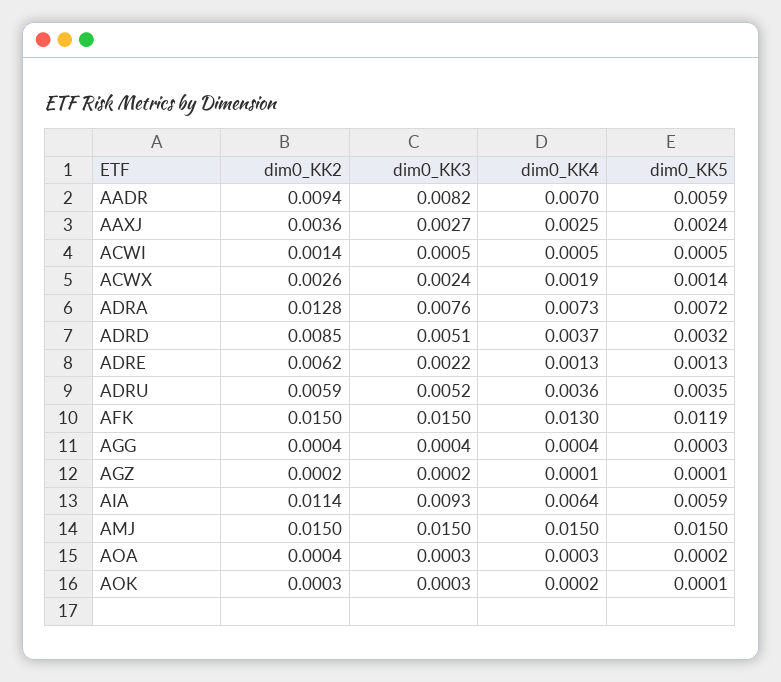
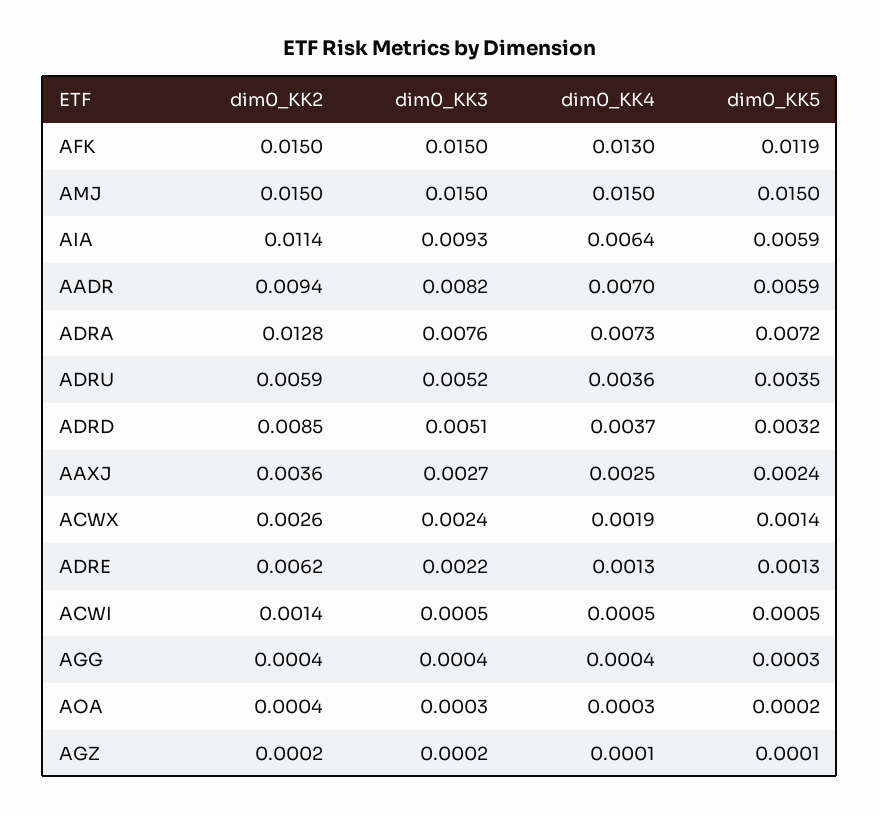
  {
    "dim0_KK2": {
      "AADR": 0.0094,
      "AAXJ": 0.0036,
      "ACWI": 0.0014,
      "ACWX": 0.0026,
      "ADRA": 0.0128,
      "ADRD": 0.0085,
      "ADRE": 0.0062,
      "ADRU": 0.0059,
      "AFK": 0.015,
      "AGG": 0.0004,
      "AGZ": 0.0002,
      "AIA": 0.0114,
      "AMJ": 0.015,
-     "AOA": 0.0004,
+     "AOA": 0.0004
-     "AOK": 0.0003
    },
    "dim0_KK3": {
      "AADR": 0.0082,
      "AAXJ": 0.0027,
      "ACWI": 0.0005,
      "ACWX": 0.0024,
      "ADRA": 0.0076,
      "ADRD": 0.0051,
      "ADRE": 0.0022,
      "ADRU": 0.0052,
      "AFK": 0.015,
      "AGG": 0.0004,
      "AGZ": 0.0002,
      "AIA": 0.0093,
      "AMJ": 0.015,
-     "AOA": 0.0003,
+     "AOA": 0.0003
-     "AOK": 0.0003
    },
    "dim0_KK4": {
      "AADR": 0.007,
      "AAXJ": 0.0025,
      "ACWI": 0.0005,
      "ACWX": 0.0019,
      "ADRA": 0.0073,
      "ADRD": 0.0037,
      "ADRE": 0.0013,
      "ADRU": 0.0036,
      "AFK": 0.013,
      "AGG": 0.0004,
      "AGZ": 0.0001,
      "AIA": 0.0064,
      "AMJ": 0.015,
-     "AOA": 0.0003,
+     "AOA": 0.0003
-     "AOK": 0.0002
    },
    "dim0_KK5": {
      "AADR": 0.0059,
      "AAXJ": 0.0024,
      "ACWI": 0.0005,
      "ACWX": 0.0014,
      "ADRA": 0.0072,
      "ADRD": 0.0032,
      "ADRE": 0.0013,
      "ADRU": 0.0035,
      "AFK": 0.0119,
      "AGG": 0.0003,
      "AGZ": 0.0001,
      "AIA": 0.0059,
      "AMJ": 0.015,
-     "AOA": 0.0002,
+     "AOA": 0.0002
-     "AOK": 0.0001
    }
  }

